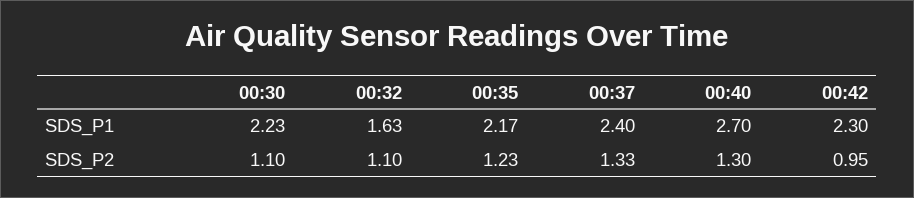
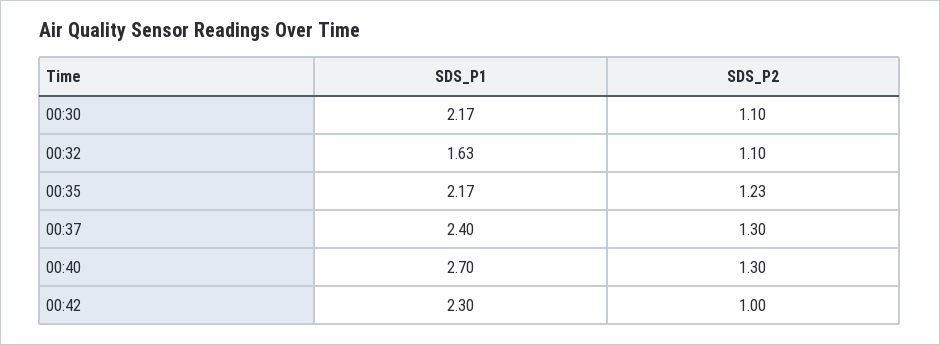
  {
    "00:30": {
-     "SDS_P1": 2.23,
+     "SDS_P1": 2.17,
      "SDS_P2": 1.1
    },
    "00:32": {
      "SDS_P1": 1.63,
      "SDS_P2": 1.1
    },
    "00:35": {
      "SDS_P1": 2.17,
      "SDS_P2": 1.23
    },
    "00:37": {
      "SDS_P1": 2.4,
-     "SDS_P2": 1.33
+     "SDS_P2": 1.3
    },
    "00:40": {
      "SDS_P1": 2.7,
      "SDS_P2": 1.3
    },
    "00:42": {
      "SDS_P1": 2.3,
-     "SDS_P2": 0.95
+     "SDS_P2": 1
    }
  }

